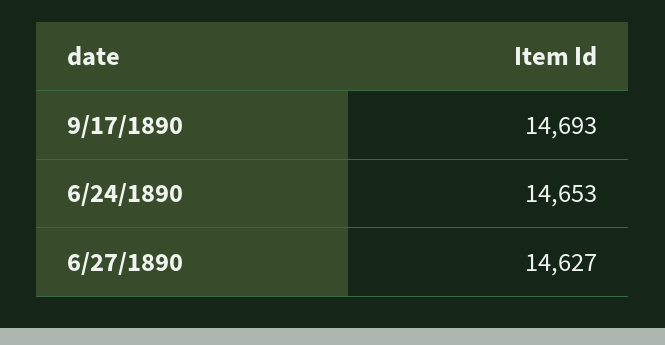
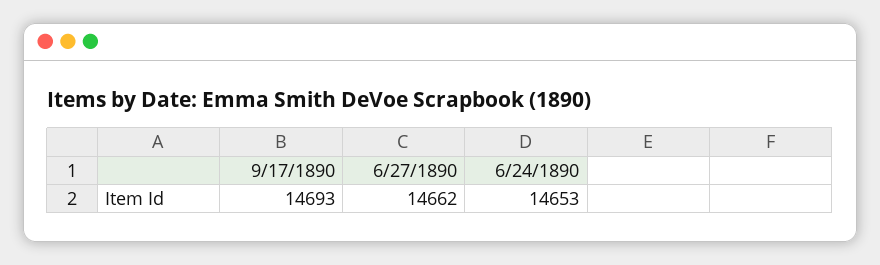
  {
    "9/17/1890": 14693,
    "6/24/1890": 14653,
-   "6/27/1890": 14627
+   "6/27/1890": 14662
  }

